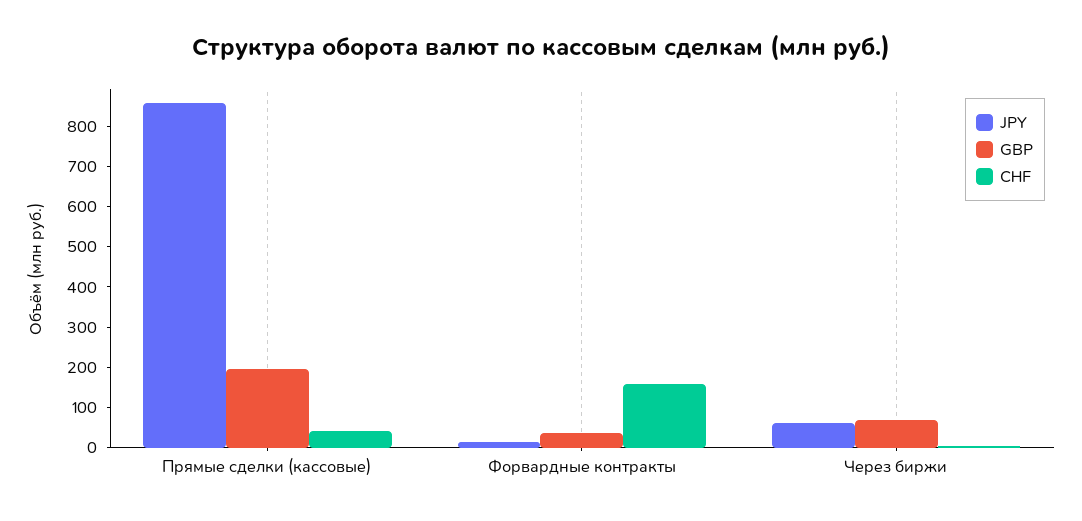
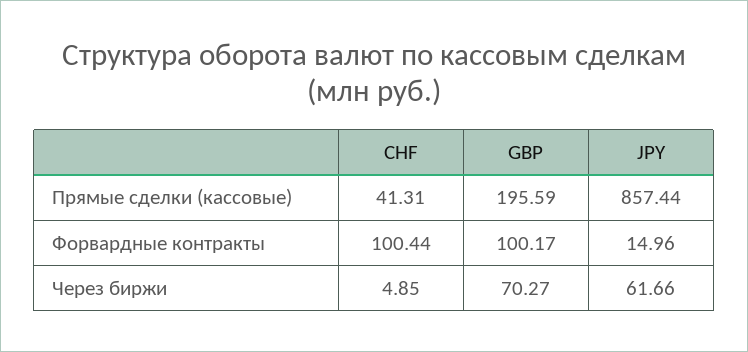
  {
    "JPY": {
      "Прямые сделки (кассовые)": 857.44,
      "Форвардные контракты": 14.96,
      "Через биржи": 61.66
    },
    "GBP": {
      "Прямые сделки (кассовые)": 195.59,
-     "Форвардные контракты": 40,
+     "Форвардные контракты": 100.17,
      "Через биржи": 70.27
    },
    "CHF": {
      "Прямые сделки (кассовые)": 41.31,
-     "Форвардные контракты": 160,
+     "Форвардные контракты": 100.44,
      "Через биржи": 4.85
    }
  }

